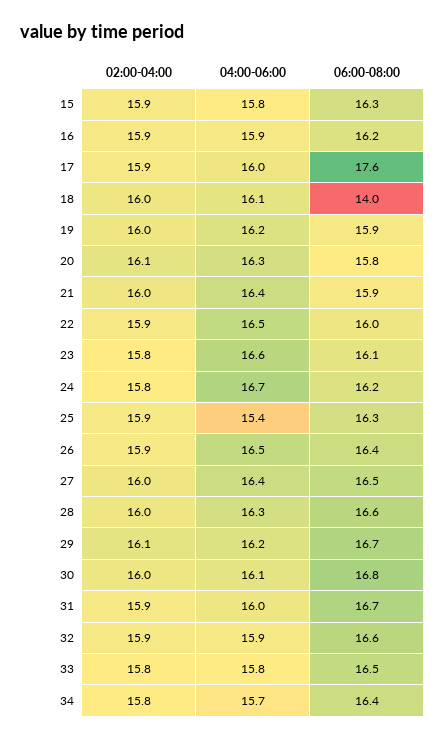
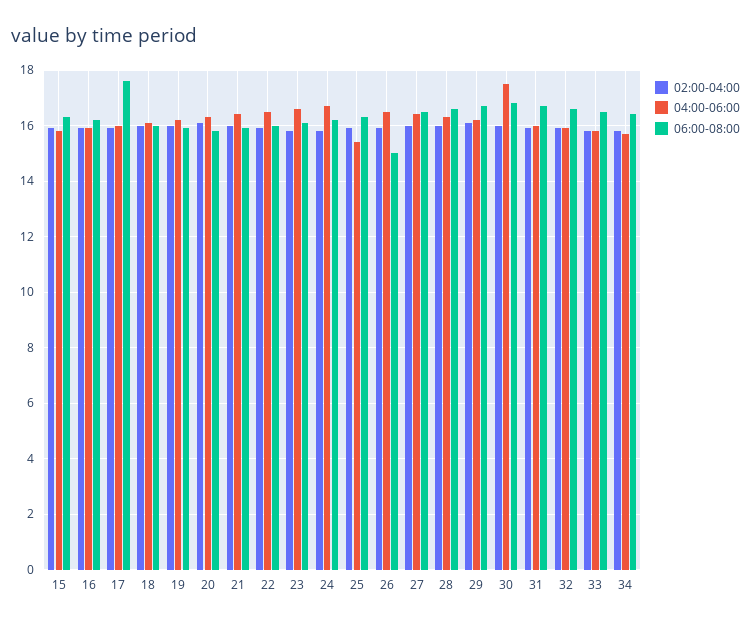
  {
    "02:00-04:00": {
      "15": 15.9,
      "16": 15.9,
      "17": 15.9,
      "18": 16,
      "19": 16,
      "20": 16.1,
      "21": 16,
      "22": 15.9,
      "23": 15.8,
      "24": 15.8,
      "25": 15.9,
      "26": 15.9,
      "27": 16,
      "28": 16,
      "29": 16.1,
      "30": 16,
      "31": 15.9,
      "32": 15.9,
      "33": 15.8,
      "34": 15.8
    },
    "04:00-06:00": {
      "15": 15.8,
      "16": 15.9,
      "17": 16,
      "18": 16.1,
      "19": 16.2,
      "20": 16.3,
      "21": 16.4,
      "22": 16.5,
      "23": 16.6,
      "24": 16.7,
      "25": 15.4,
      "26": 16.5,
      "27": 16.4,
      "28": 16.3,
      "29": 16.2,
-     "30": 16.1,
+     "30": 17.5,
      "31": 16,
      "32": 15.9,
      "33": 15.8,
      "34": 15.7
    },
    "06:00-08:00": {
      "15": 16.3,
      "16": 16.2,
      "17": 17.6,
-     "18": 14,
+     "18": 16,
      "19": 15.9,
      "20": 15.8,
      "21": 15.9,
      "22": 16,
      "23": 16.1,
      "24": 16.2,
      "25": 16.3,
-     "26": 16.4,
+     "26": 15,
      "27": 16.5,
      "28": 16.6,
      "29": 16.7,
      "30": 16.8,
      "31": 16.7,
      "32": 16.6,
      "33": 16.5,
      "34": 16.4
    }
  }

